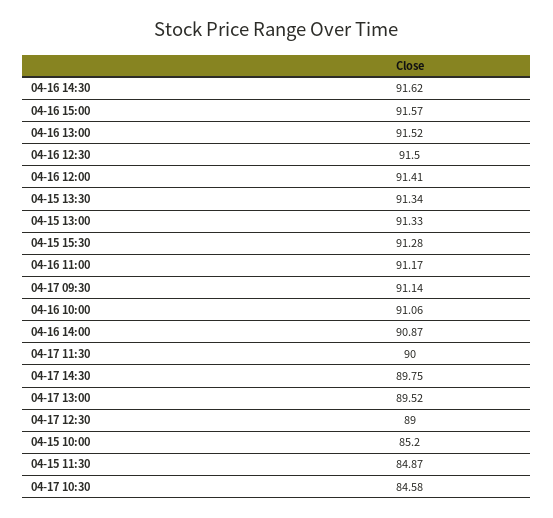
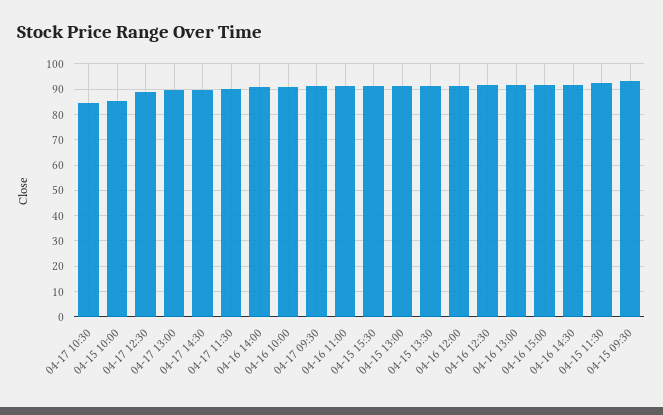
  {
    "04-16 14:30": 91.62,
    "04-16 15:00": 91.57,
    "04-16 13:00": 91.52,
    "04-16 12:30": 91.5,
    "04-16 12:00": 91.41,
    "04-15 13:30": 91.34,
    "04-15 13:00": 91.33,
    "04-15 15:30": 91.28,
    "04-16 11:00": 91.17,
    "04-17 09:30": 91.14,
    "04-16 10:00": 91.06,
    "04-16 14:00": 90.87,
    "04-17 11:30": 90,
    "04-17 14:30": 89.75,
    "04-17 13:00": 89.52,
    "04-17 12:30": 89,
    "04-15 10:00": 85.2,
-   "04-15 11:30": 84.87,
+   "04-15 11:30": 92.5,
-   "04-17 10:30": 84.58
+   "04-17 10:30": 84.58,
+   "04-15 09:30": 92.5
  }

